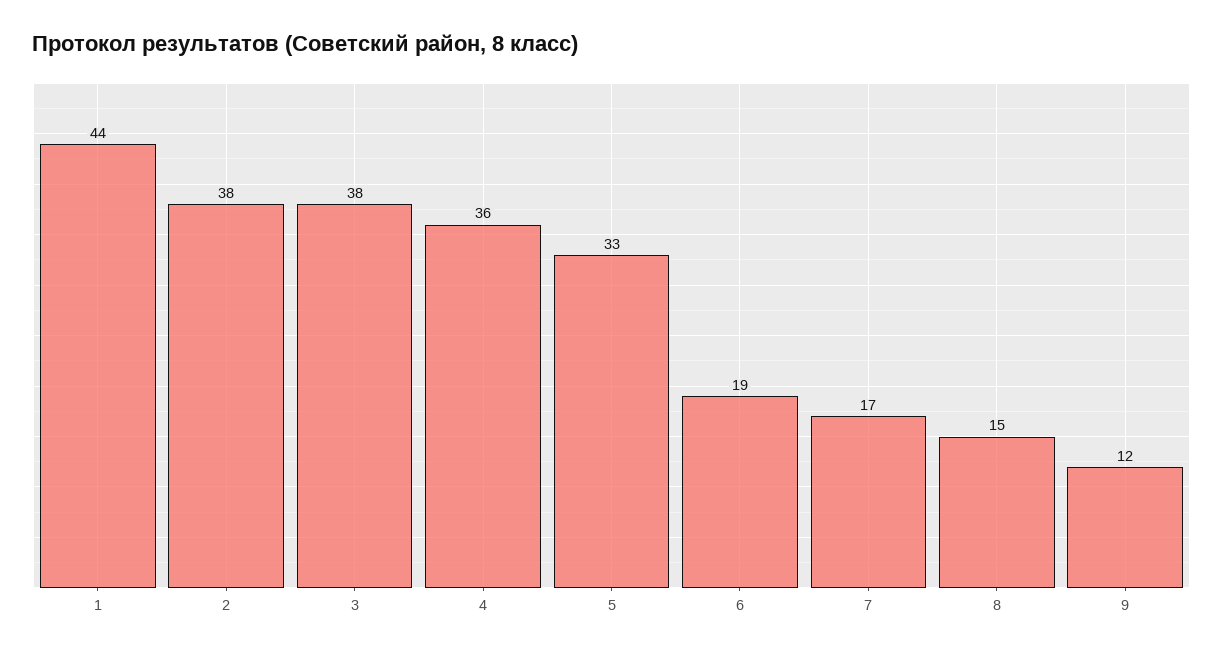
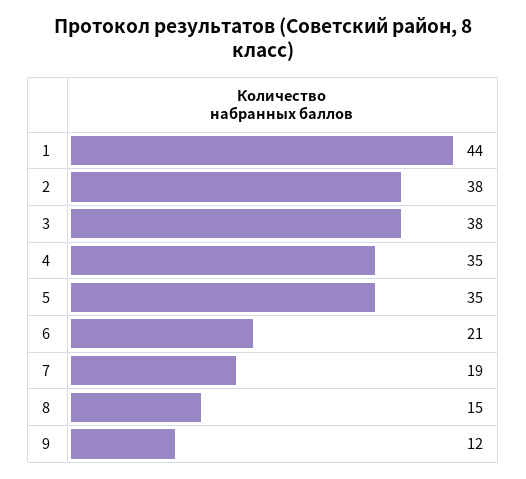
  {
    "1": 44,
    "2": 38,
    "3": 38,
-   "4": 36,
+   "4": 35,
-   "5": 33,
+   "5": 35,
-   "6": 19,
+   "6": 21,
-   "7": 17,
+   "7": 19,
    "8": 15,
    "9": 12
  }

